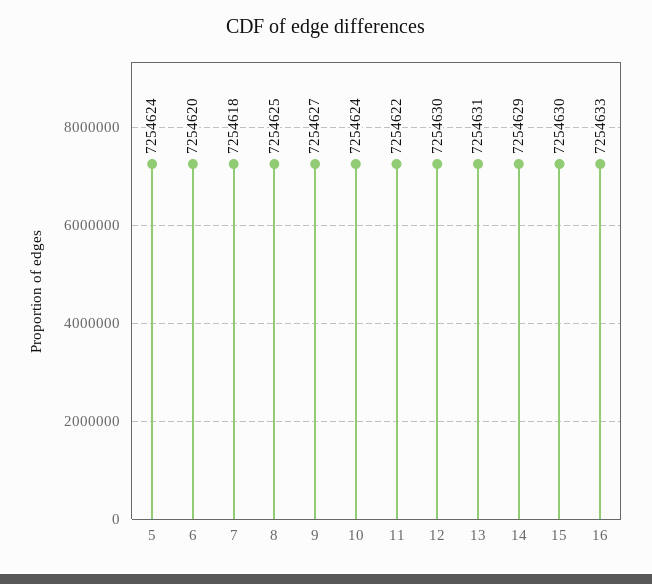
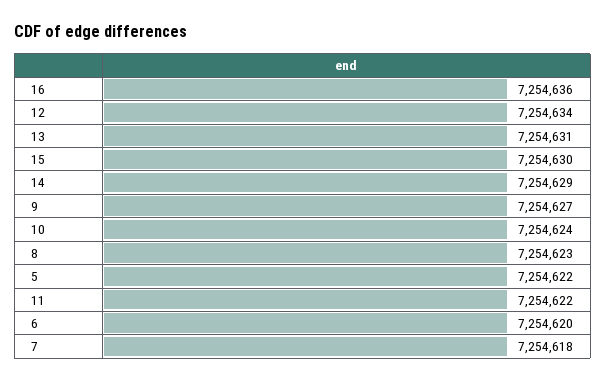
  {
-   "5": 7254624,
+   "5": 7254622,
    "6": 7254620,
    "7": 7254618,
-   "8": 7254625,
+   "8": 7254623,
    "9": 7254627,
    "10": 7254624,
    "11": 7254622,
-   "12": 7254630,
+   "12": 7254634,
    "13": 7254631,
    "14": 7254629,
    "15": 7254630,
-   "16": 7254633
+   "16": 7254636
  }

